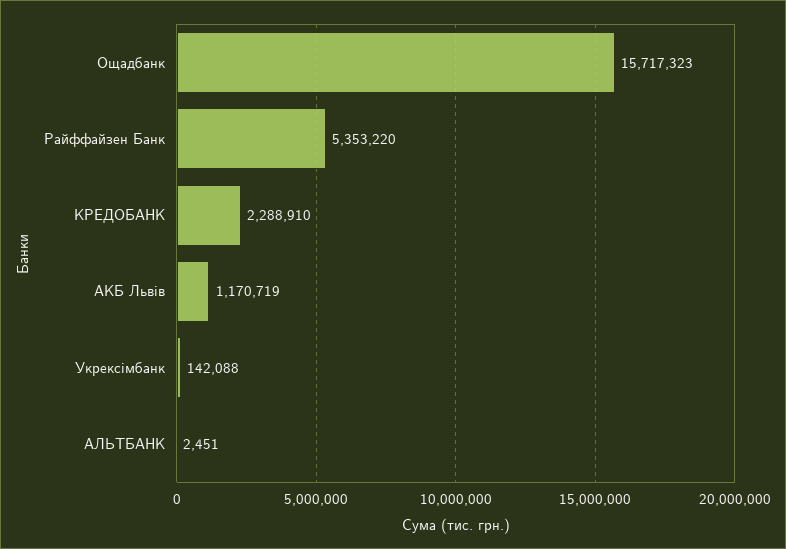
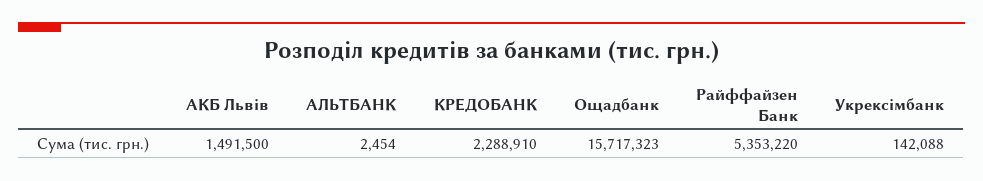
  {
    "Ощадбанк": 15717323,
    "Райффайзен Банк": 5353220,
    "КРЕДОБАНК": 2288910,
-   "АКБ Львів": 1170719,
+   "АКБ Львів": 1491500,
    "Укрексімбанк": 142088,
-   "АЛЬТБАНК": 2451
+   "АЛЬТБАНК": 2454
  }

